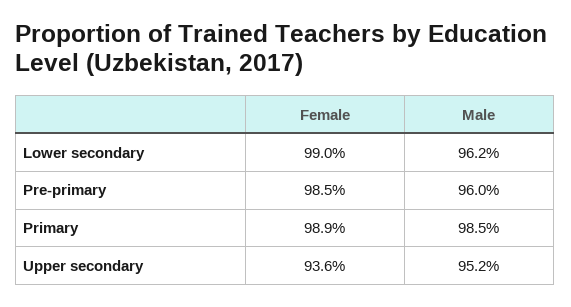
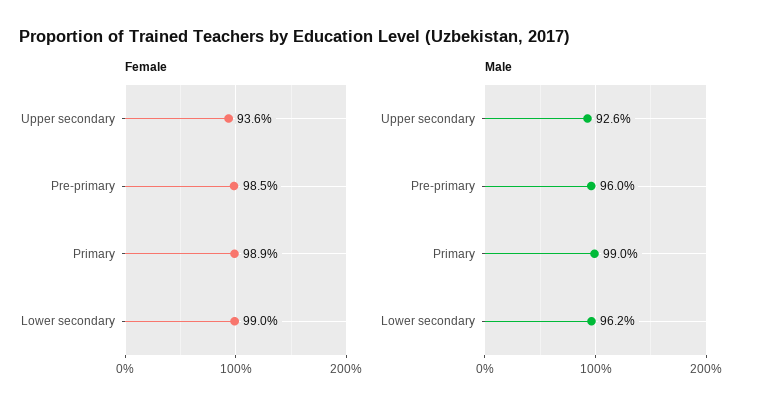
  {
    "Female": {
      "Lower secondary": 99,
      "Pre-primary": 98.5,
      "Primary": 98.9,
      "Upper secondary": 93.6
    },
    "Male": {
      "Lower secondary": 96.2,
      "Pre-primary": 96,
-     "Primary": 98.5,
+     "Primary": 99,
-     "Upper secondary": 95.2
+     "Upper secondary": 92.6
    }
  }

